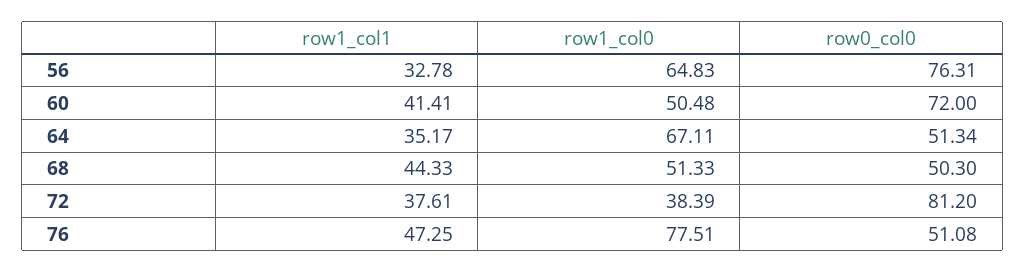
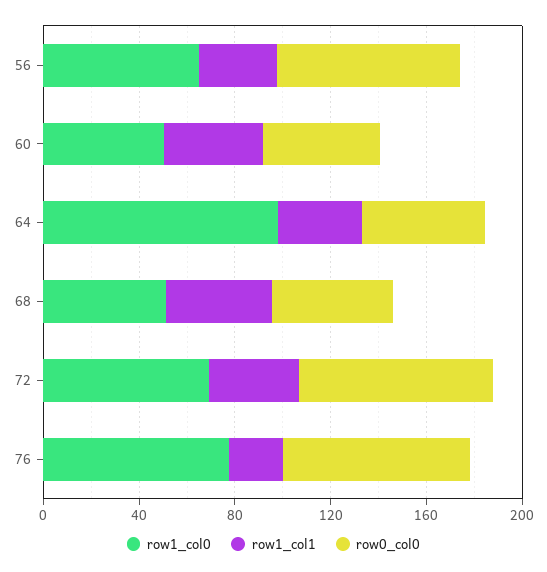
  {
    "row1_col1": {
      "56": 32.78,
      "60": 41.41,
      "64": 35.17,
      "68": 44.33,
      "72": 37.61,
-     "76": 47.25
+     "76": 20
    },
    "row1_col0": {
      "56": 64.83,
      "60": 50.48,
-     "64": 67.11,
+     "64": 100,
      "68": 51.33,
-     "72": 38.39,
+     "72": 70,
      "76": 77.51
    },
    "row0_col0": {
      "56": 76.31,
-     "60": 72,
+     "60": 50,
      "64": 51.34,
      "68": 50.3,
      "72": 81.2,
-     "76": 51.08
+     "76": 80
    }
  }

